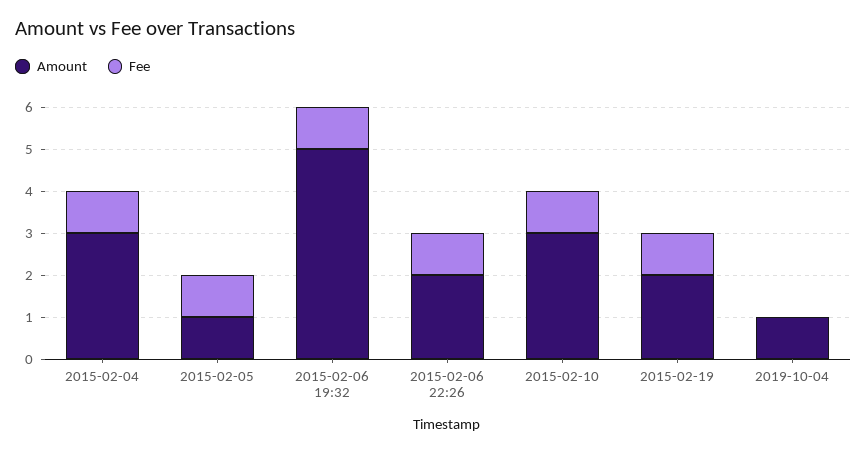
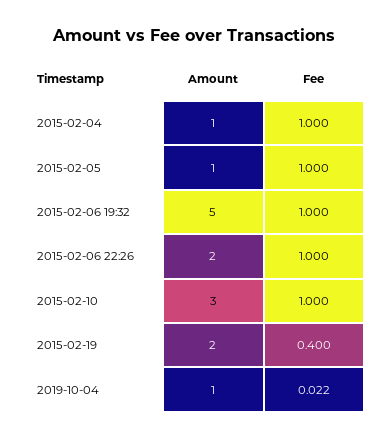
  {
    "Amount": {
-     "2015-02-04": 3,
+     "2015-02-04": 1,
      "2015-02-05": 1,
      "2015-02-06 19:32": 5,
      "2015-02-06 22:26": 2,
      "2015-02-10": 3,
      "2015-02-19": 2,
      "2019-10-04": 1
    },
    "Fee": {
      "2015-02-04": 1,
      "2015-02-05": 1,
      "2015-02-06 19:32": 1,
      "2015-02-06 22:26": 1,
      "2015-02-10": 1,
-     "2015-02-19": 1,
+     "2015-02-19": 0.4,
      "2019-10-04": 0.022
    }
  }

